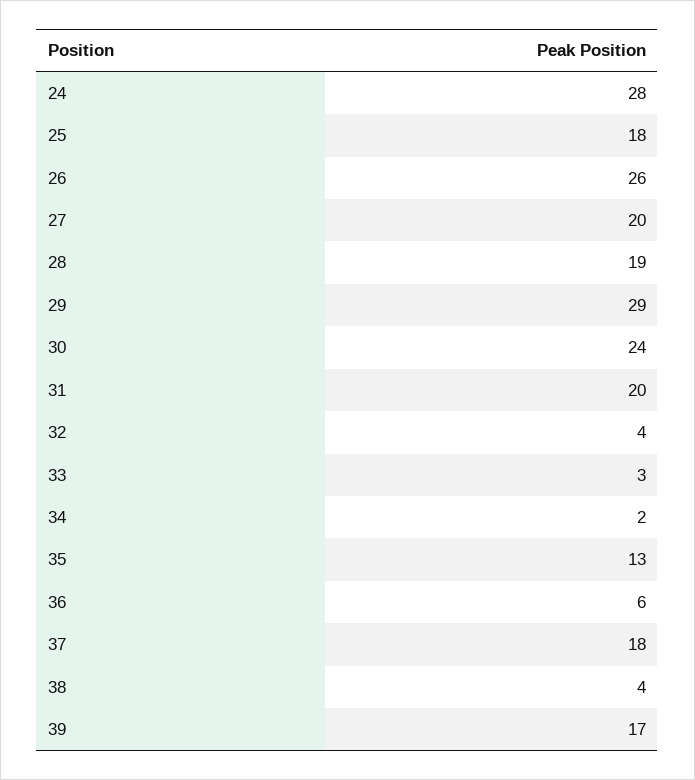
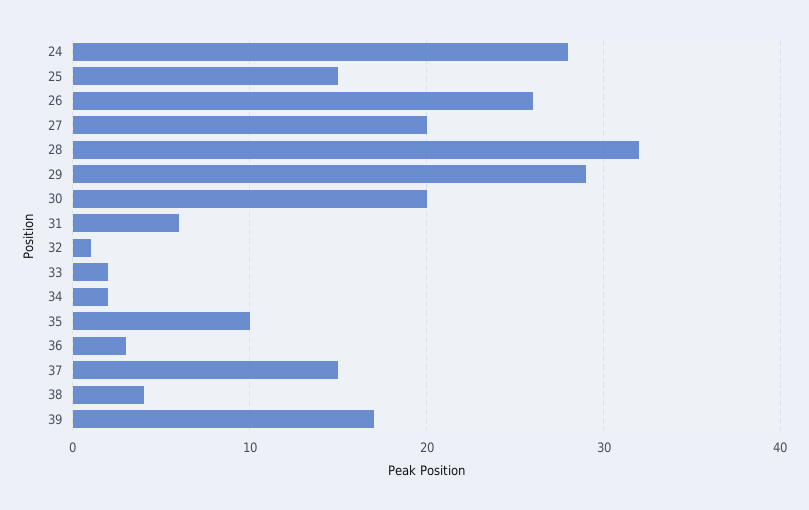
  {
    "24": 28,
-   "25": 18,
+   "25": 15,
    "26": 26,
    "27": 20,
-   "28": 19,
+   "28": 32,
    "29": 29,
-   "30": 24,
+   "30": 20,
-   "31": 20,
+   "31": 6,
-   "32": 4,
+   "32": 1,
-   "33": 3,
+   "33": 2,
    "34": 2,
-   "35": 13,
+   "35": 10,
-   "36": 6,
+   "36": 3,
-   "37": 18,
+   "37": 15,
    "38": 4,
    "39": 17
  }

